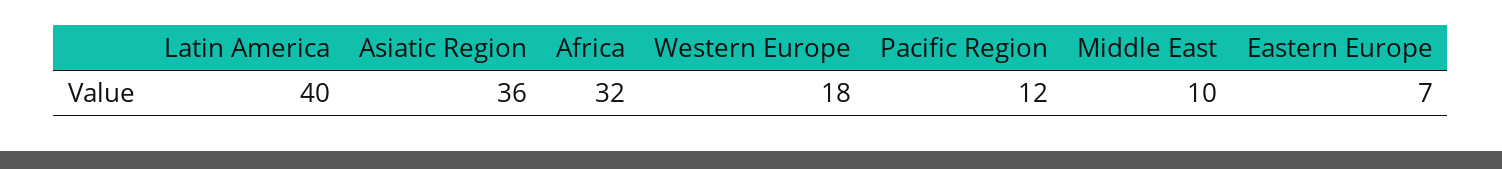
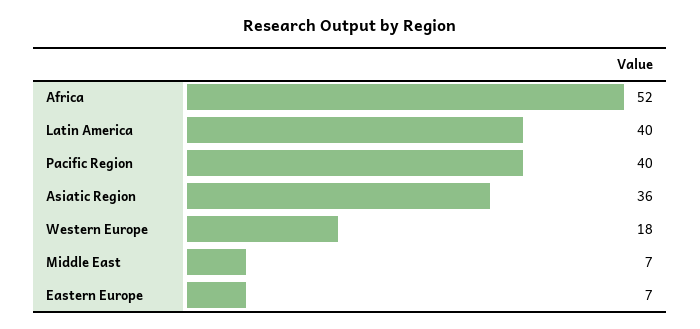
  {
    "Latin America": 40,
    "Asiatic Region": 36,
-   "Africa": 32,
+   "Africa": 52,
    "Western Europe": 18,
-   "Pacific Region": 12,
+   "Pacific Region": 40,
-   "Middle East": 10,
+   "Middle East": 7,
    "Eastern Europe": 7
  }

